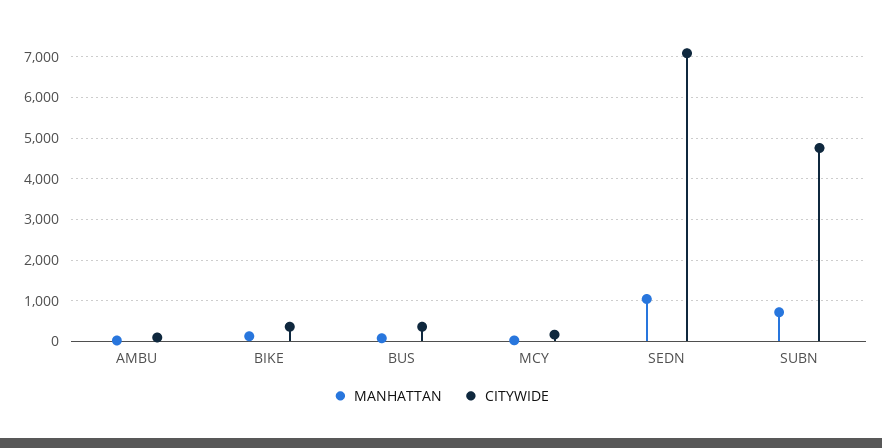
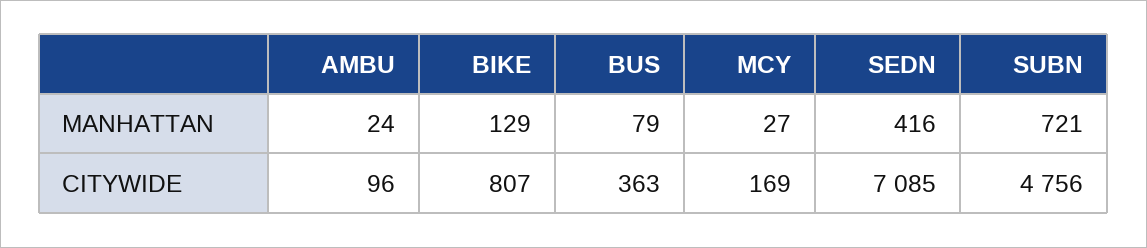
  {
    "MANHATTAN": {
      "AMBU": 24,
      "BIKE": 129,
      "BUS": 79,
      "MCY": 27,
-     "SEDN": 1000,
+     "SEDN": 416,
      "SUBN": 721
    },
    "CITYWIDE": {
      "AMBU": 96,
-     "BIKE": 400,
+     "BIKE": 807,
      "BUS": 363,
      "MCY": 169,
      "SEDN": 7085,
      "SUBN": 4756
    }
  }

